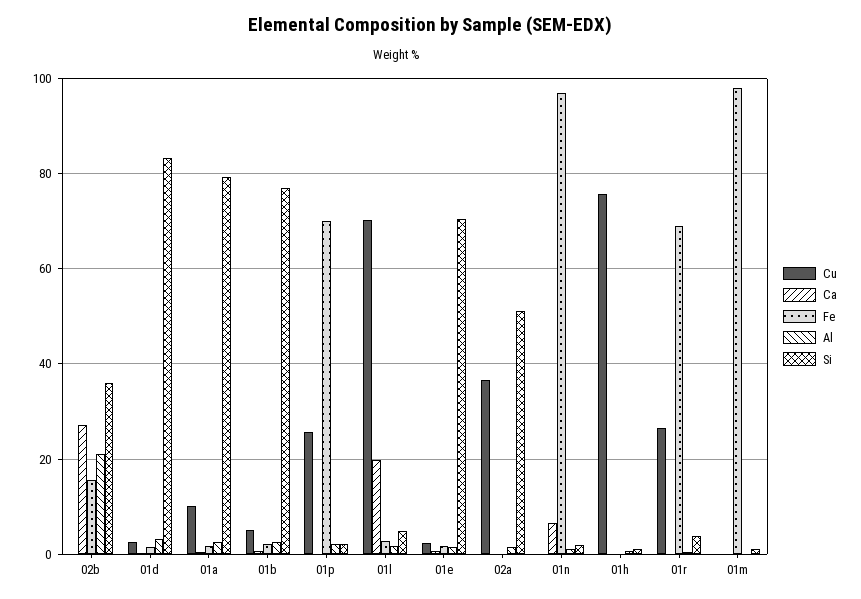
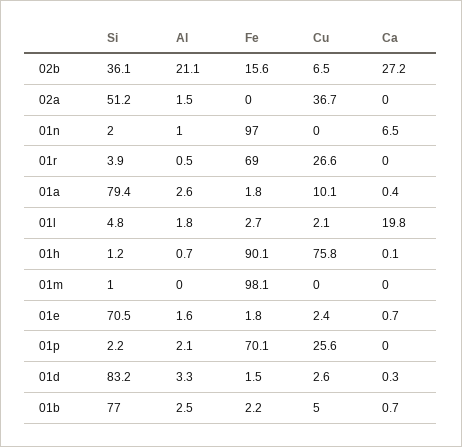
  {
    "Cu": {
-     "02b": 0,
+     "02b": 6.5,
      "01d": 2.6,
      "01a": 10.1,
      "01b": 5,
      "01p": 25.6,
-     "01l": 70,
+     "01l": 2.1,
      "01e": 2.4,
      "02a": 36.7,
      "01n": 0,
      "01h": 75.8,
      "01r": 26.6,
      "01m": 0
    },
    "Ca": {
      "02b": 27.2,
      "01d": 0.3,
      "01a": 0.4,
      "01b": 0.7,
      "01p": 0,
      "01l": 19.8,
      "01e": 0.7,
      "02a": 0,
      "01n": 6.5,
      "01h": 0.1,
      "01r": 0,
      "01m": 0
    },
    "Fe": {
      "02b": 15.6,
      "01d": 1.5,
      "01a": 1.8,
      "01b": 2.2,
      "01p": 70.1,
      "01l": 2.7,
      "01e": 1.8,
      "02a": 0,
      "01n": 97,
-     "01h": 0,
+     "01h": 90.1,
      "01r": 69,
      "01m": 98.1
    },
    "Al": {
      "02b": 21.1,
      "01d": 3.3,
      "01a": 2.6,
      "01b": 2.5,
      "01p": 2.1,
      "01l": 1.8,
      "01e": 1.6,
      "02a": 1.5,
      "01n": 1,
      "01h": 0.7,
      "01r": 0.5,
      "01m": 0
    },
    "Si": {
      "02b": 36.1,
      "01d": 83.2,
      "01a": 79.4,
      "01b": 77,
      "01p": 2.2,
      "01l": 4.8,
      "01e": 70.5,
      "02a": 51.2,
      "01n": 2,
      "01h": 1.2,
      "01r": 3.9,
      "01m": 1
    }
  }

